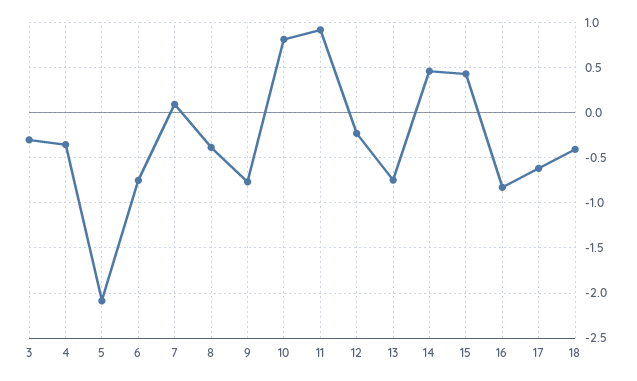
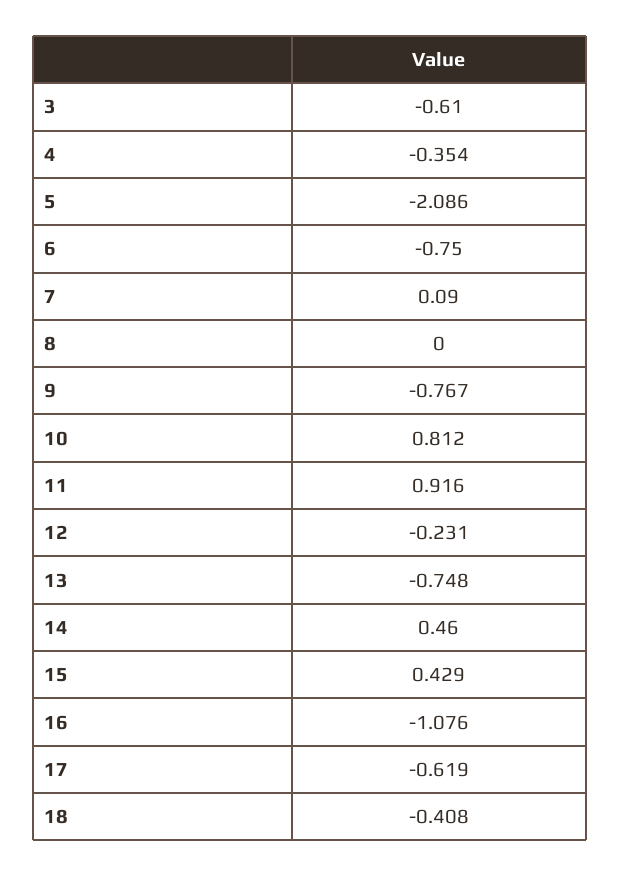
  {
-   "3": -0.3,
+   "3": -0.61,
    "4": -0.354,
    "5": -2.086,
    "6": -0.75,
    "7": 0.09,
-   "8": -0.4,
+   "8": 0,
    "9": -0.767,
    "10": 0.812,
    "11": 0.916,
    "12": -0.231,
    "13": -0.748,
    "14": 0.46,
    "15": 0.429,
-   "16": -0.8,
+   "16": -1.076,
    "17": -0.619,
    "18": -0.408
  }

